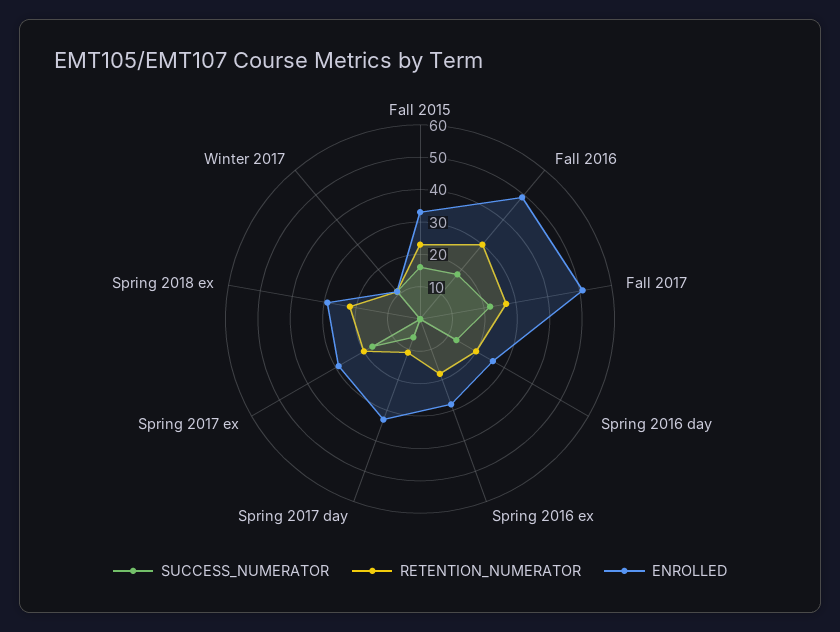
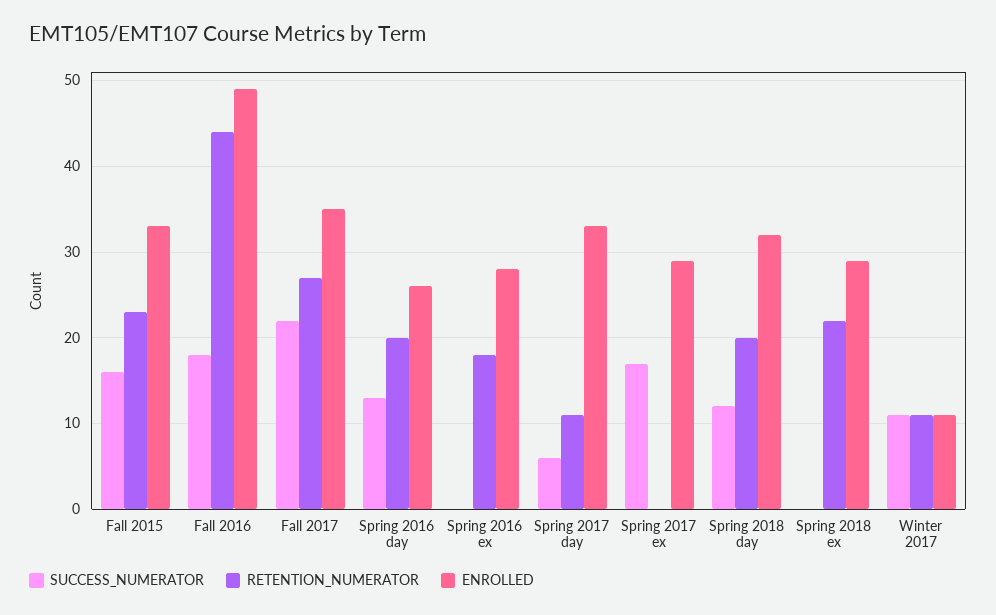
  {
    "SUCCESS_NUMERATOR": {
      "Fall 2015": 16,
      "Fall 2016": 18,
      "Fall 2017": 22,
      "Spring 2016 day": 13,
      "Spring 2016 ex": 0,
      "Spring 2017 day": 6,
      "Spring 2017 ex": 17,
      "Spring 2018 ex": 0,
-     "Winter 2017": 11
+     "Winter 2017": 11,
+     "Spring 2018 day": 12
    },
    "RETENTION_NUMERATOR": {
      "Fall 2015": 23,
-     "Fall 2016": 30,
+     "Fall 2016": 44,
      "Fall 2017": 27,
      "Spring 2016 day": 20,
      "Spring 2016 ex": 18,
      "Spring 2017 day": 11,
-     "Spring 2017 ex": 20,
+     "Spring 2017 ex": 0,
      "Spring 2018 ex": 22,
-     "Winter 2017": 11
+     "Winter 2017": 11,
+     "Spring 2018 day": 20
    },
    "ENROLLED": {
      "Fall 2015": 33,
      "Fall 2016": 49,
-     "Fall 2017": 50,
+     "Fall 2017": 35,
      "Spring 2016 day": 26,
      "Spring 2016 ex": 28,
      "Spring 2017 day": 33,
      "Spring 2017 ex": 29,
      "Spring 2018 ex": 29,
-     "Winter 2017": 11
+     "Winter 2017": 11,
+     "Spring 2018 day": 32
    }
  }

